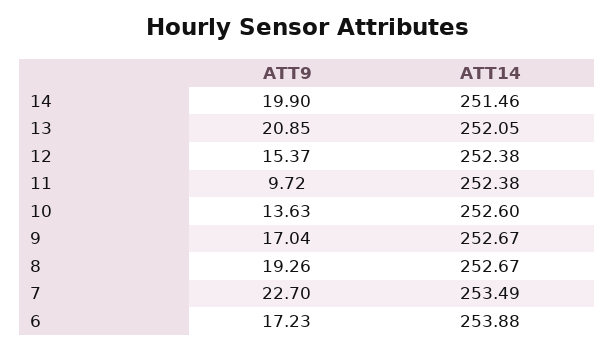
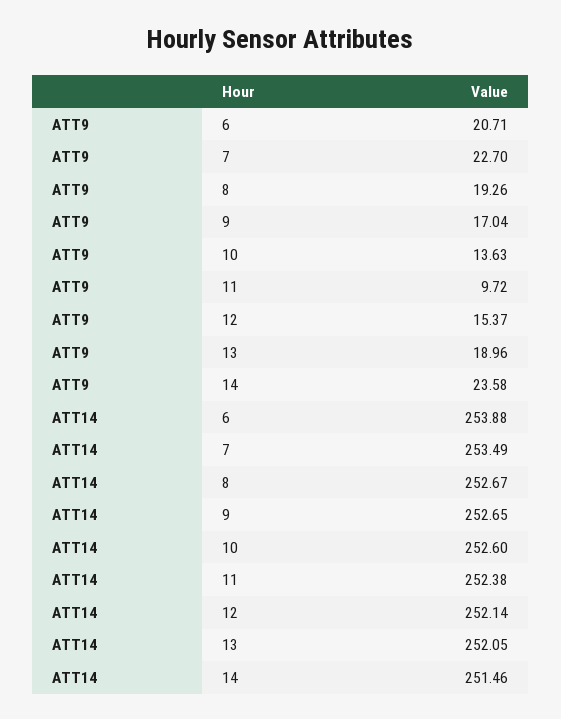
  {
    "ATT9": {
-     "14": 19.9,
+     "14": 23.58,
-     "13": 20.85,
+     "13": 18.96,
      "12": 15.37,
      "11": 9.72,
      "10": 13.63,
      "9": 17.04,
      "8": 19.26,
      "7": 22.7,
-     "6": 17.23
+     "6": 20.71
    },
    "ATT14": {
      "14": 251.46,
      "13": 252.05,
-     "12": 252.38,
+     "12": 252.14,
      "11": 252.38,
      "10": 252.6,
-     "9": 252.67,
+     "9": 252.65,
      "8": 252.67,
      "7": 253.49,
      "6": 253.88
    }
  }

